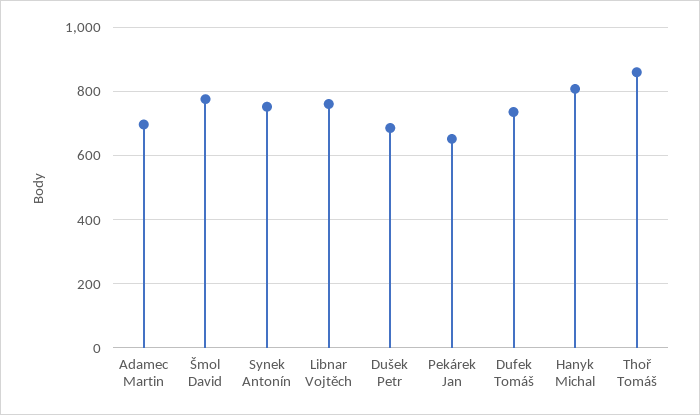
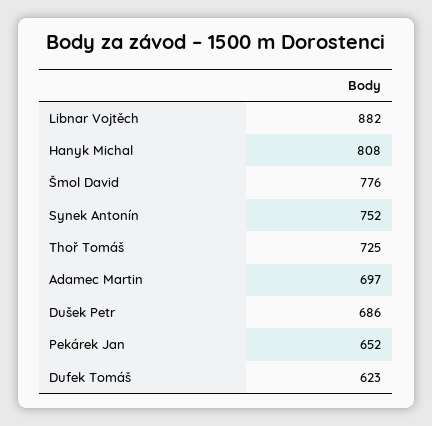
  {
    "Adamec Martin": 697,
    "Šmol David": 776,
    "Synek Antonín": 752,
-   "Libnar Vojtěch": 760,
+   "Libnar Vojtěch": 882,
    "Dušek Petr": 686,
    "Pekárek Jan": 652,
-   "Dufek Tomáš": 740,
+   "Dufek Tomáš": 623,
    "Hanyk Michal": 808,
-   "Thoř Tomáš": 860
+   "Thoř Tomáš": 725
  }

